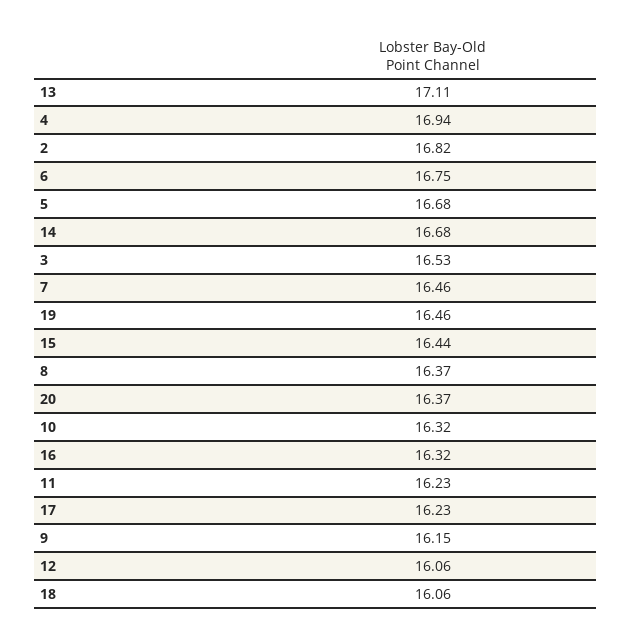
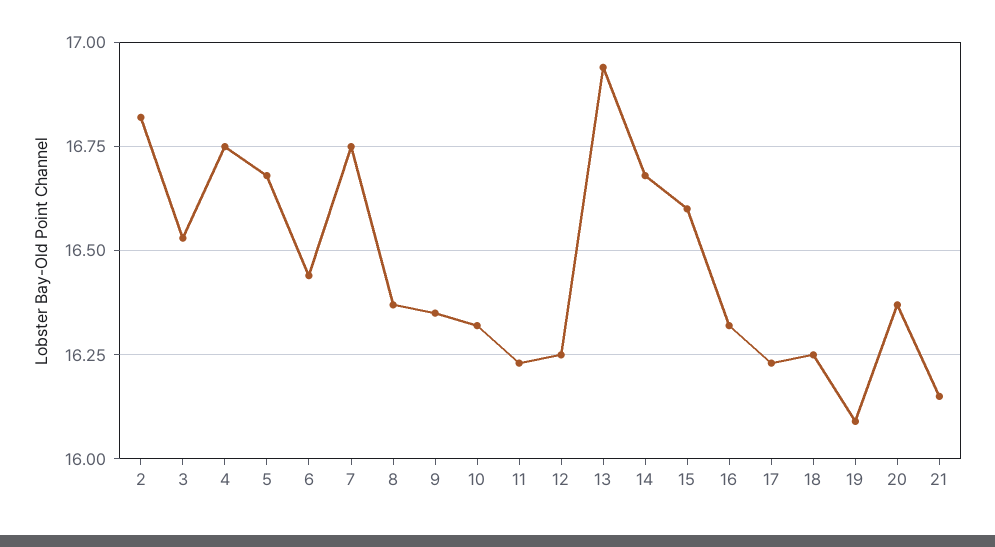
  {
-   "13": 17.11,
+   "13": 16.95,
-   "4": 16.94,
+   "4": 16.75,
    "2": 16.82,
-   "6": 16.75,
+   "6": 16.45,
    "5": 16.68,
    "14": 16.68,
    "3": 16.53,
-   "7": 16.46,
+   "7": 16.75,
-   "19": 16.46,
+   "19": 16.1,
-   "15": 16.44,
+   "15": 16.6,
    "8": 16.37,
    "20": 16.37,
    "10": 16.32,
    "16": 16.32,
    "11": 16.23,
    "17": 16.23,
-   "9": 16.15,
+   "9": 16.35,
-   "12": 16.06,
+   "12": 16.25,
-   "18": 16.06
+   "18": 16.25,
+   "21": 16.15
  }

